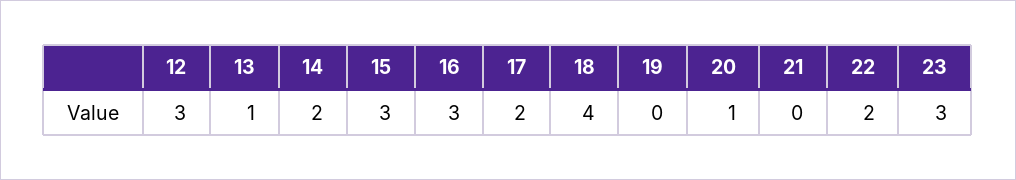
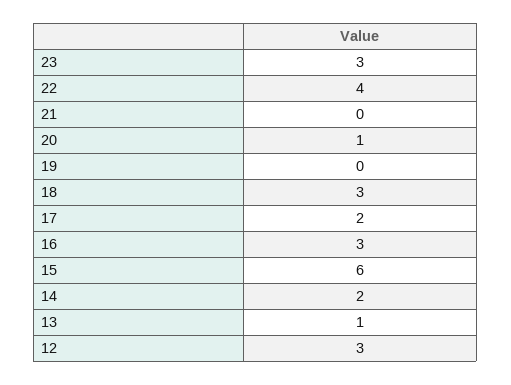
  {
    "12": 3,
    "13": 1,
    "14": 2,
-   "15": 3,
+   "15": 6,
    "16": 3,
    "17": 2,
-   "18": 4,
+   "18": 3,
    "19": 0,
    "20": 1,
    "21": 0,
-   "22": 2,
+   "22": 4,
    "23": 3
  }

